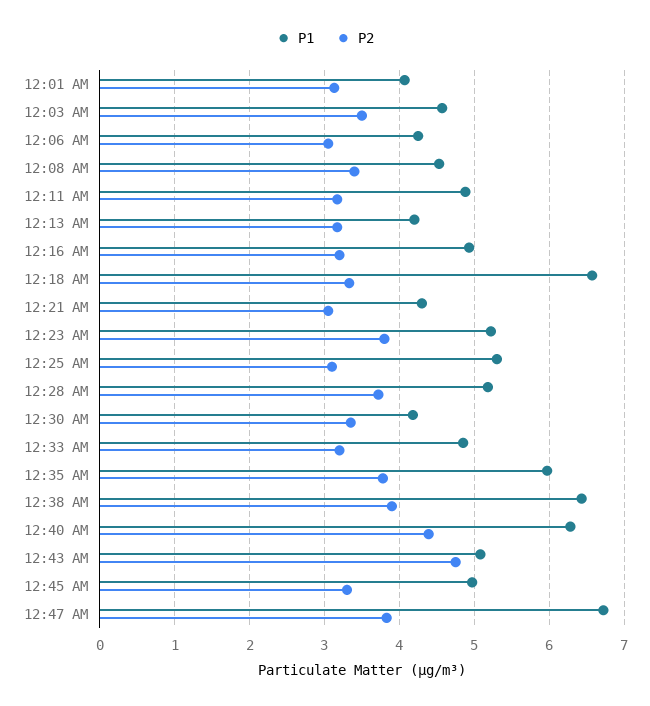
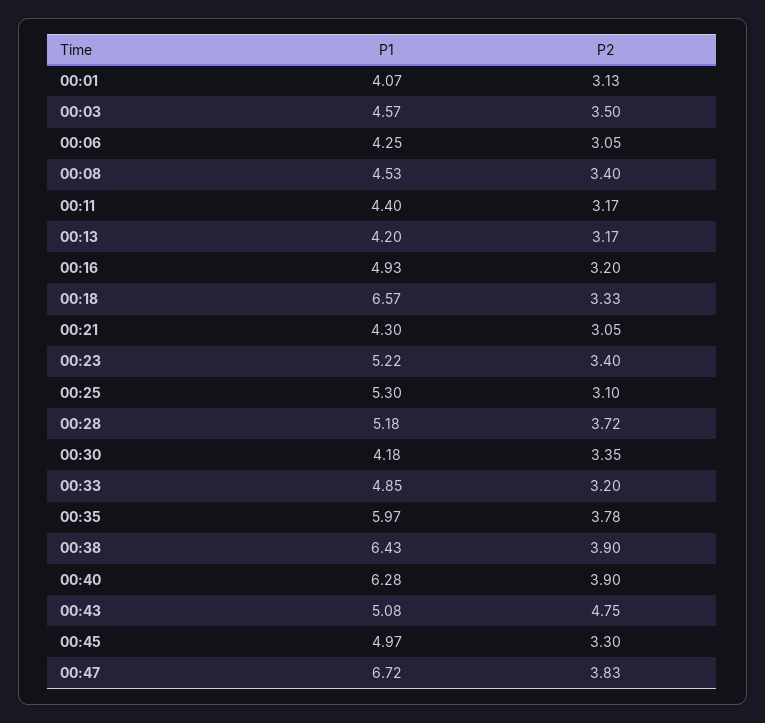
  {
    "P1": {
      "12:01 AM": 4.07,
      "12:03 AM": 4.57,
      "12:06 AM": 4.25,
      "12:08 AM": 4.53,
-     "12:11 AM": 4.9,
+     "12:11 AM": 4.4,
      "12:13 AM": 4.2,
      "12:16 AM": 4.93,
      "12:18 AM": 6.57,
      "12:21 AM": 4.3,
      "12:23 AM": 5.22,
      "12:25 AM": 5.3,
      "12:28 AM": 5.18,
      "12:30 AM": 4.18,
      "12:33 AM": 4.85,
      "12:35 AM": 5.97,
      "12:38 AM": 6.43,
      "12:40 AM": 6.28,
      "12:43 AM": 5.08,
      "12:45 AM": 4.97,
      "12:47 AM": 6.72
    },
    "P2": {
      "12:01 AM": 3.13,
      "12:03 AM": 3.5,
      "12:06 AM": 3.05,
      "12:08 AM": 3.4,
      "12:11 AM": 3.17,
      "12:13 AM": 3.17,
      "12:16 AM": 3.2,
      "12:18 AM": 3.33,
      "12:21 AM": 3.05,
-     "12:23 AM": 3.8,
+     "12:23 AM": 3.4,
      "12:25 AM": 3.1,
      "12:28 AM": 3.72,
      "12:30 AM": 3.35,
      "12:33 AM": 3.2,
      "12:35 AM": 3.78,
      "12:38 AM": 3.9,
-     "12:40 AM": 4.4,
+     "12:40 AM": 3.9,
      "12:43 AM": 4.75,
      "12:45 AM": 3.3,
      "12:47 AM": 3.83
    }
  }

